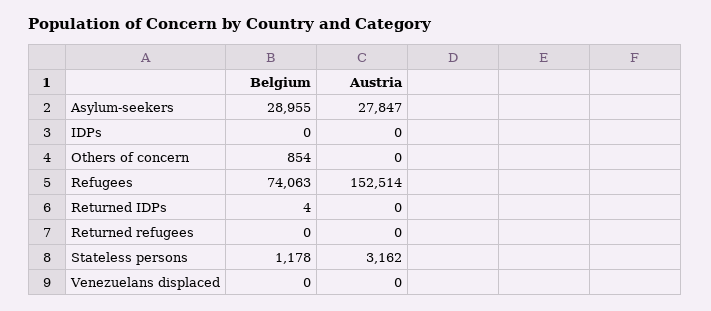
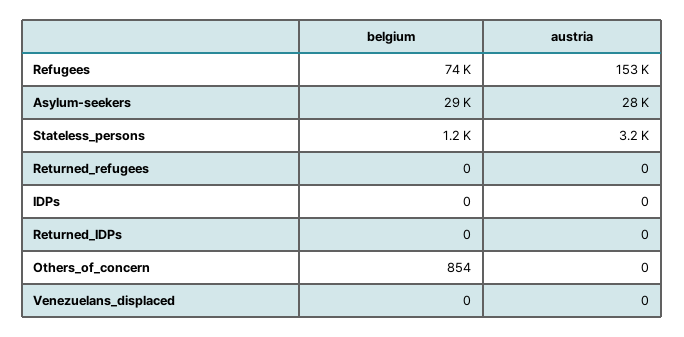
  {
    "Belgium": {
      "Asylum-seekers": 28955,
      "IDPs": 0,
      "Others of concern": 854,
      "Refugees": 74063,
-     "Returned IDPs": 4,
+     "Returned IDPs": 0,
      "Returned refugees": 0,
      "Stateless persons": 1178,
      "Venezuelans displaced": 0
    },
    "Austria": {
      "Asylum-seekers": 27847,
      "IDPs": 0,
      "Others of concern": 0,
      "Refugees": 152514,
      "Returned IDPs": 0,
      "Returned refugees": 0,
      "Stateless persons": 3162,
      "Venezuelans displaced": 0
    }
  }

